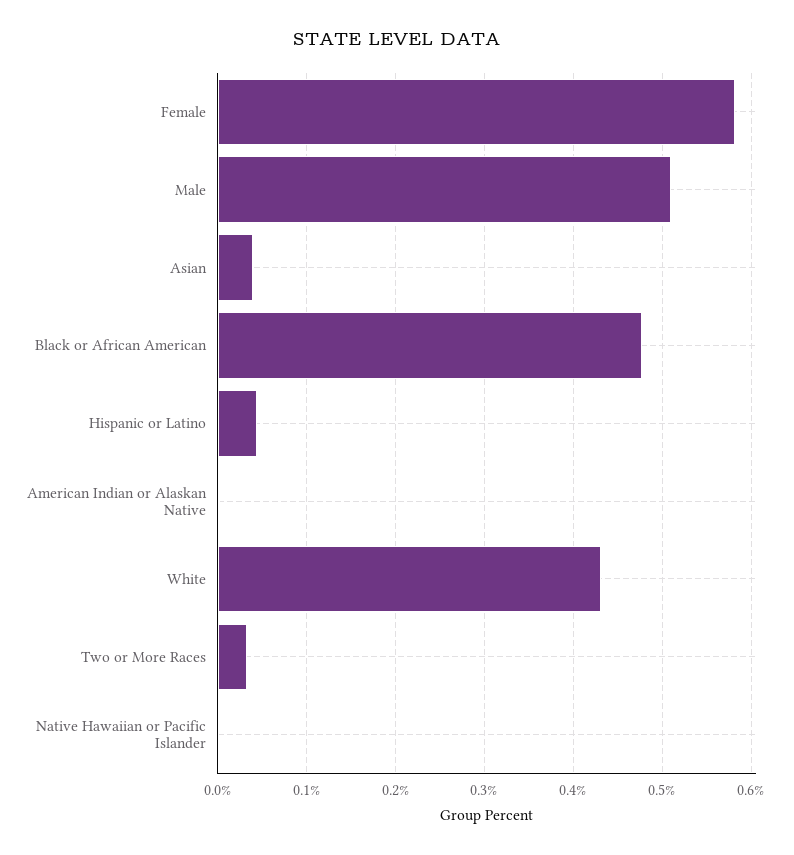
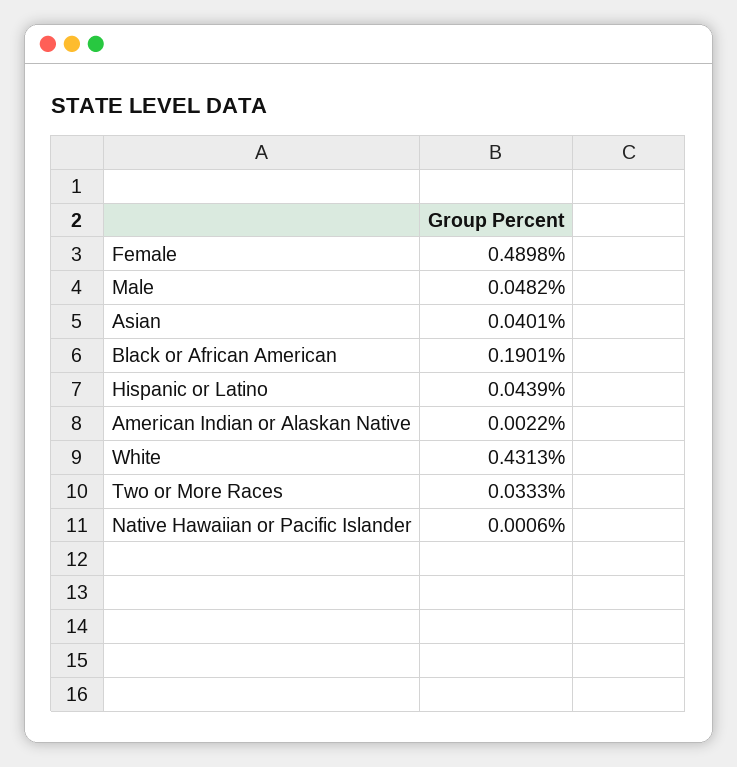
  {
-   "Female": 0.58,
+   "Female": 0.4898,
-   "Male": 0.51,
+   "Male": 0.0482,
    "Asian": 0.0401,
-   "Black or African American": 0.48,
+   "Black or African American": 0.1901,
    "Hispanic or Latino": 0.0439,
    "American Indian or Alaskan Native": 0.0022,
    "White": 0.4313,
    "Two or More Races": 0.0333,
    "Native Hawaiian or Pacific Islander": 0.0006
  }

